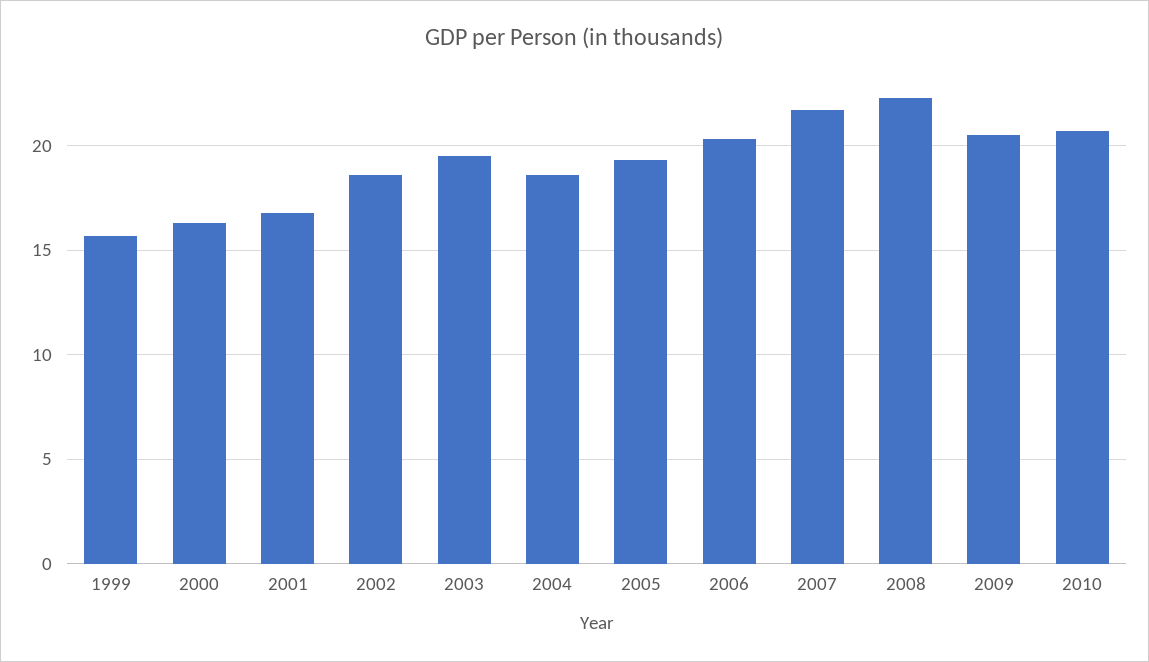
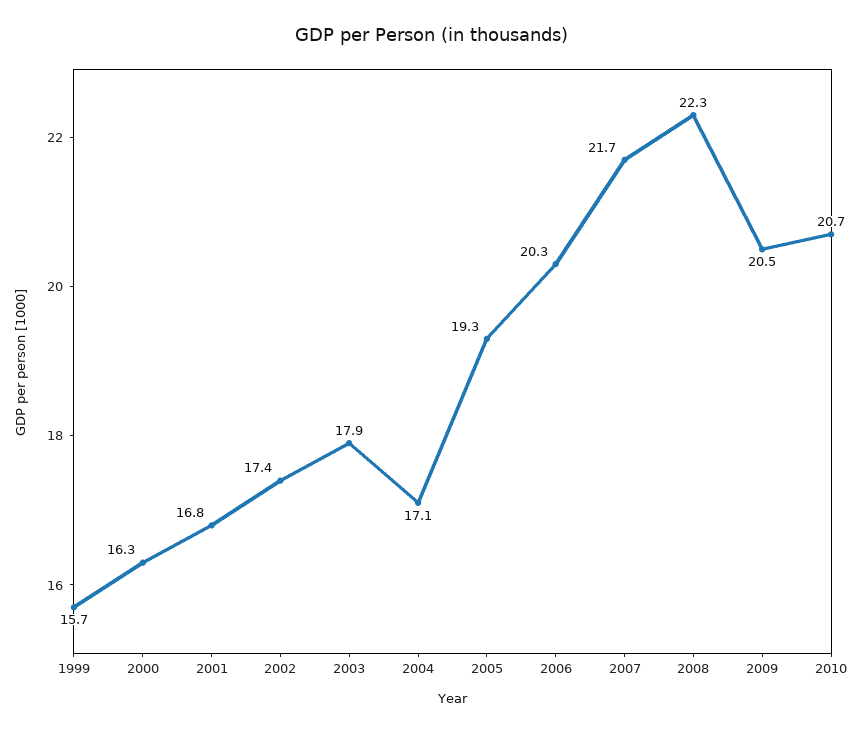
  {
    "1999": 15.7,
    "2000": 16.3,
    "2001": 16.8,
-   "2002": 18.5,
+   "2002": 17.4,
-   "2003": 19.5,
+   "2003": 17.9,
-   "2004": 18.5,
+   "2004": 17.1,
    "2005": 19.3,
    "2006": 20.3,
    "2007": 21.7,
    "2008": 22.3,
    "2009": 20.5,
    "2010": 20.7
  }

